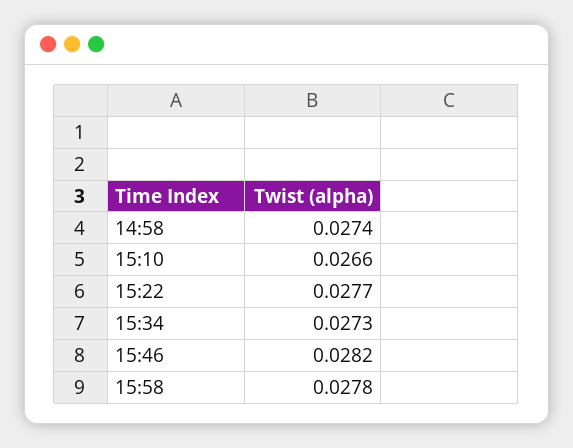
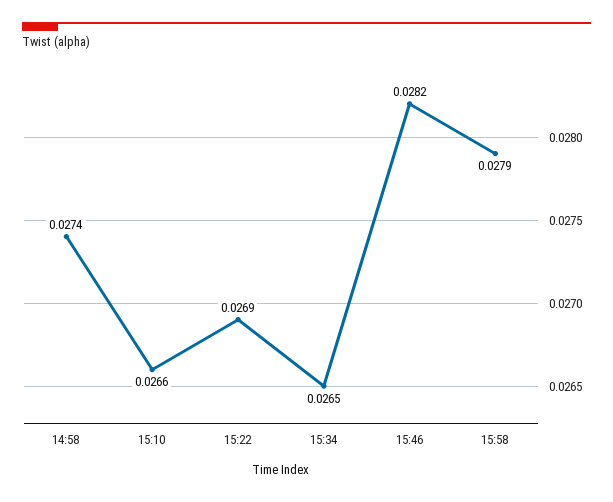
  {
    "14:58": 0.0274,
    "15:10": 0.0266,
-   "15:22": 0.0277,
+   "15:22": 0.0269,
-   "15:34": 0.0273,
+   "15:34": 0.0265,
    "15:46": 0.0282,
-   "15:58": 0.0278
+   "15:58": 0.0279
  }

